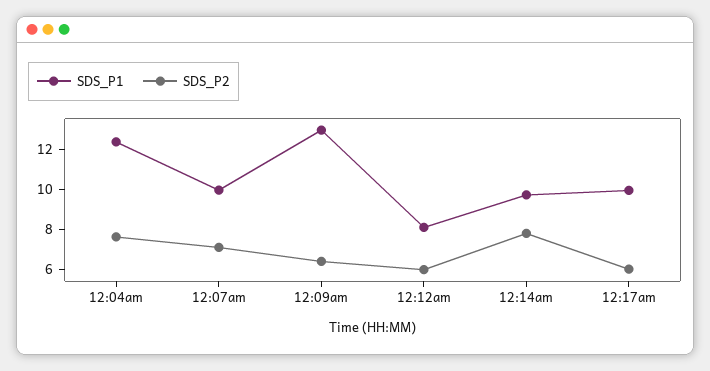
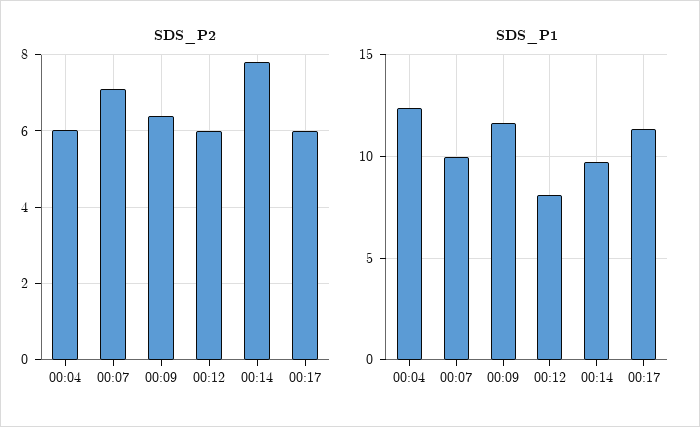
  {
    "SDS_P1": {
      "12:04am": 12.5,
      "12:07am": 10,
-     "12:09am": 13,
+     "12:09am": 11.5,
      "12:12am": 8,
      "12:14am": 9.5,
-     "12:17am": 10
+     "12:17am": 11.5
    },
    "SDS_P2": {
-     "12:04am": 7.5,
+     "12:04am": 6,
      "12:07am": 7.2,
      "12:09am": 6.4,
      "12:12am": 6,
      "12:14am": 7.8,
      "12:17am": 6
    }
  }

